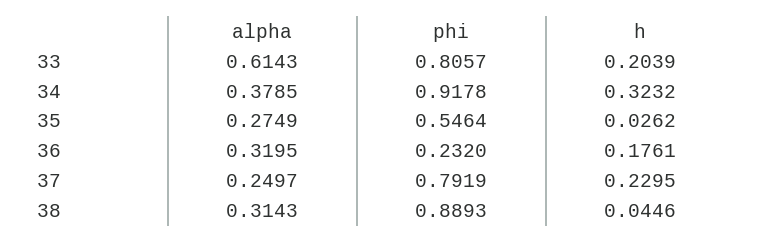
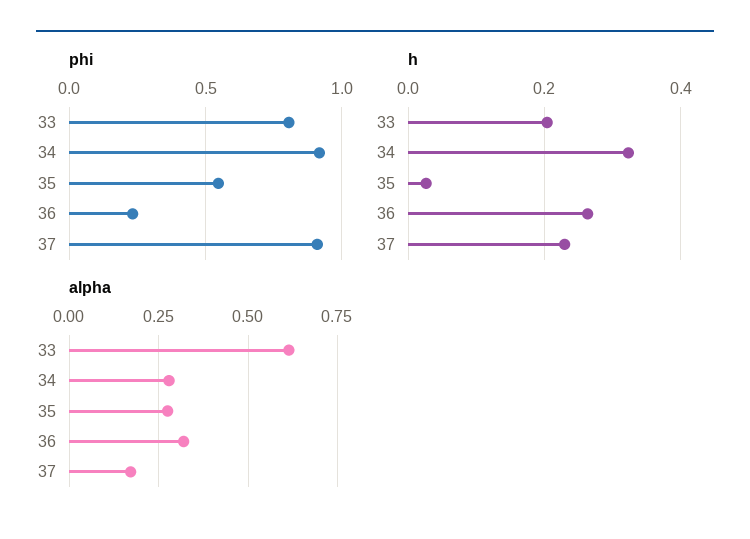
  {
    "alpha": {
      "33": 0.6143,
-     "34": 0.3785,
+     "34": 0.275,
      "35": 0.2749,
      "36": 0.3195,
-     "37": 0.2497,
+     "37": 0.175
-     "38": 0.3143
    },
    "phi": {
      "33": 0.8057,
      "34": 0.9178,
      "35": 0.5464,
      "36": 0.232,
-     "37": 0.7919,
+     "37": 0.9
-     "38": 0.8893
    },
    "h": {
      "33": 0.2039,
      "34": 0.3232,
      "35": 0.0262,
-     "36": 0.1761,
+     "36": 0.26,
-     "37": 0.2295,
+     "37": 0.2295
-     "38": 0.0446
    }
  }

